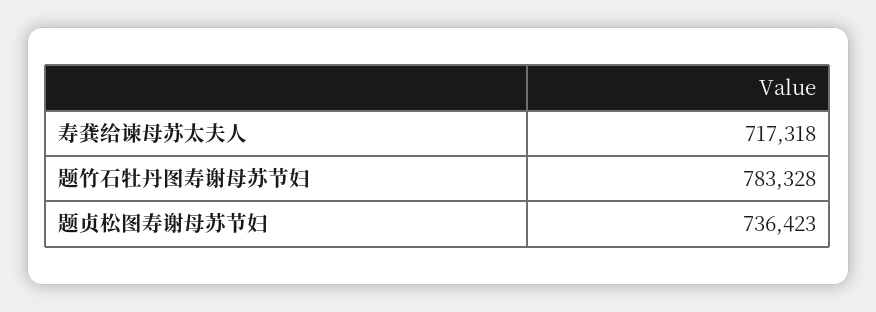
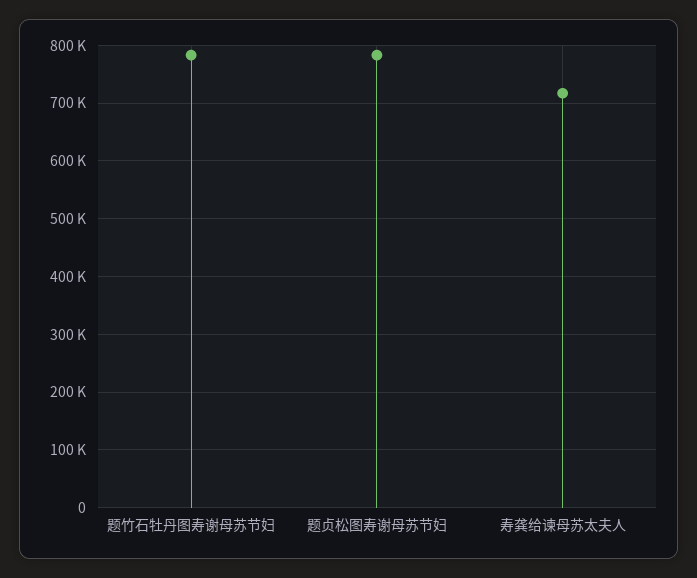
  {
    "寿龚给谏母苏太夫人": 717318,
    "题竹石牡丹图寿谢母苏节妇": 783328,
-   "题贞松图寿谢母苏节妇": 736423
+   "题贞松图寿谢母苏节妇": 780000
  }

